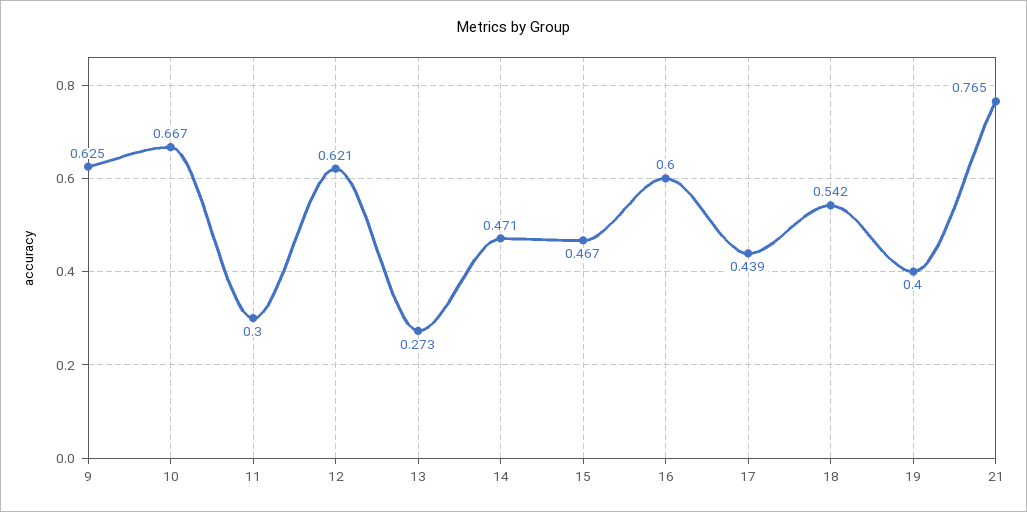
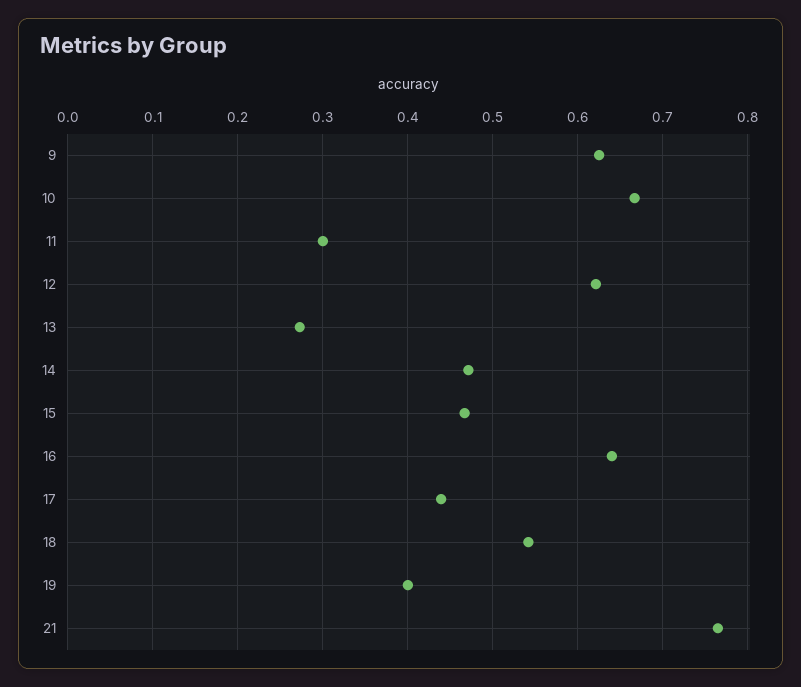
  {
    "9": 0.625,
    "10": 0.667,
    "11": 0.3,
    "12": 0.621,
    "13": 0.273,
    "14": 0.471,
    "15": 0.467,
-   "16": 0.6,
+   "16": 0.64,
    "17": 0.439,
    "18": 0.542,
    "19": 0.4,
    "21": 0.765
  }

